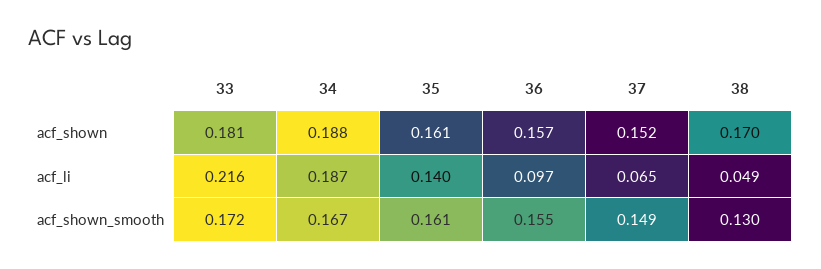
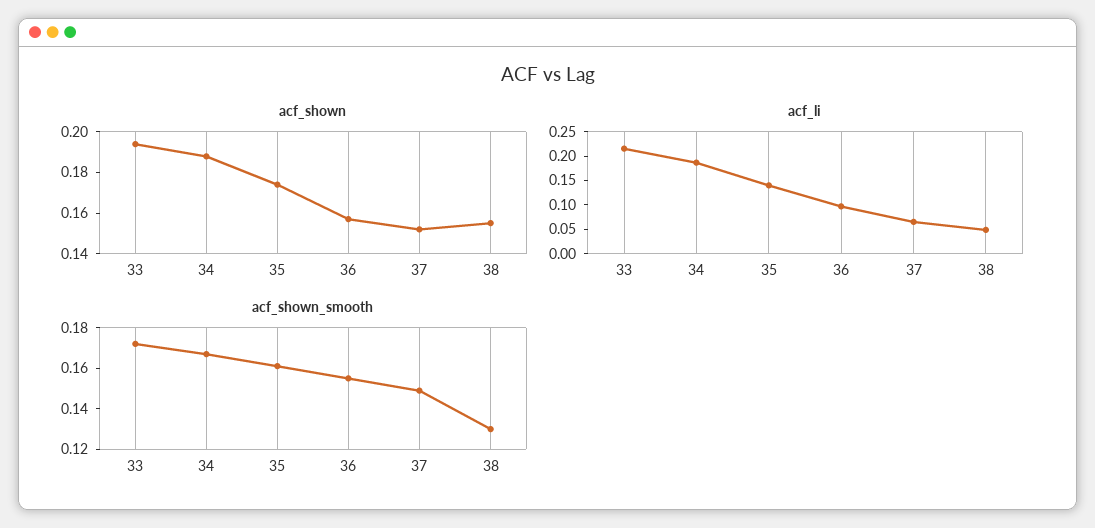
  {
    "acf_shown": {
-     "33": 0.181,
+     "33": 0.195,
      "34": 0.188,
-     "35": 0.161,
+     "35": 0.175,
      "36": 0.157,
      "37": 0.152,
-     "38": 0.17
+     "38": 0.155
    },
    "acf_li": {
      "33": 0.216,
      "34": 0.187,
      "35": 0.14,
      "36": 0.097,
      "37": 0.065,
      "38": 0.049
    },
    "acf_shown_smooth": {
      "33": 0.172,
      "34": 0.167,
      "35": 0.161,
      "36": 0.155,
      "37": 0.149,
      "38": 0.13
    }
  }

